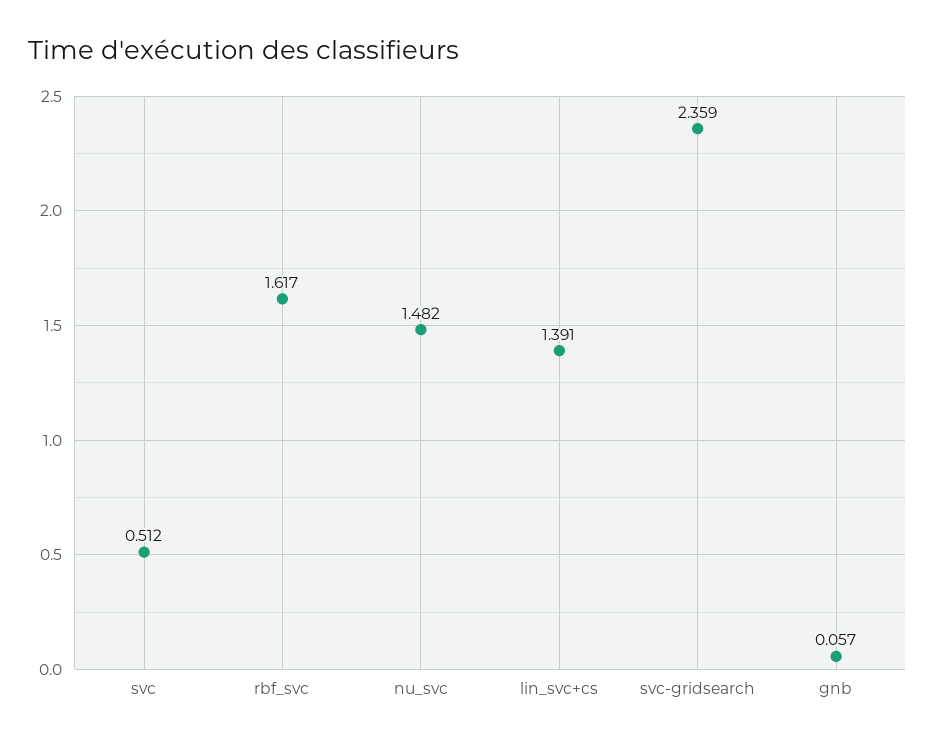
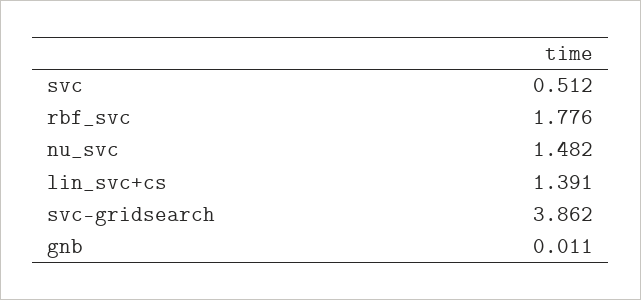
  {
    "svc": 0.512,
-   "rbf_svc": 1.617,
+   "rbf_svc": 1.776,
    "nu_svc": 1.482,
    "lin_svc+cs": 1.391,
-   "svc-gridsearch": 2.359,
+   "svc-gridsearch": 3.862,
-   "gnb": 0.057
+   "gnb": 0.011
  }

